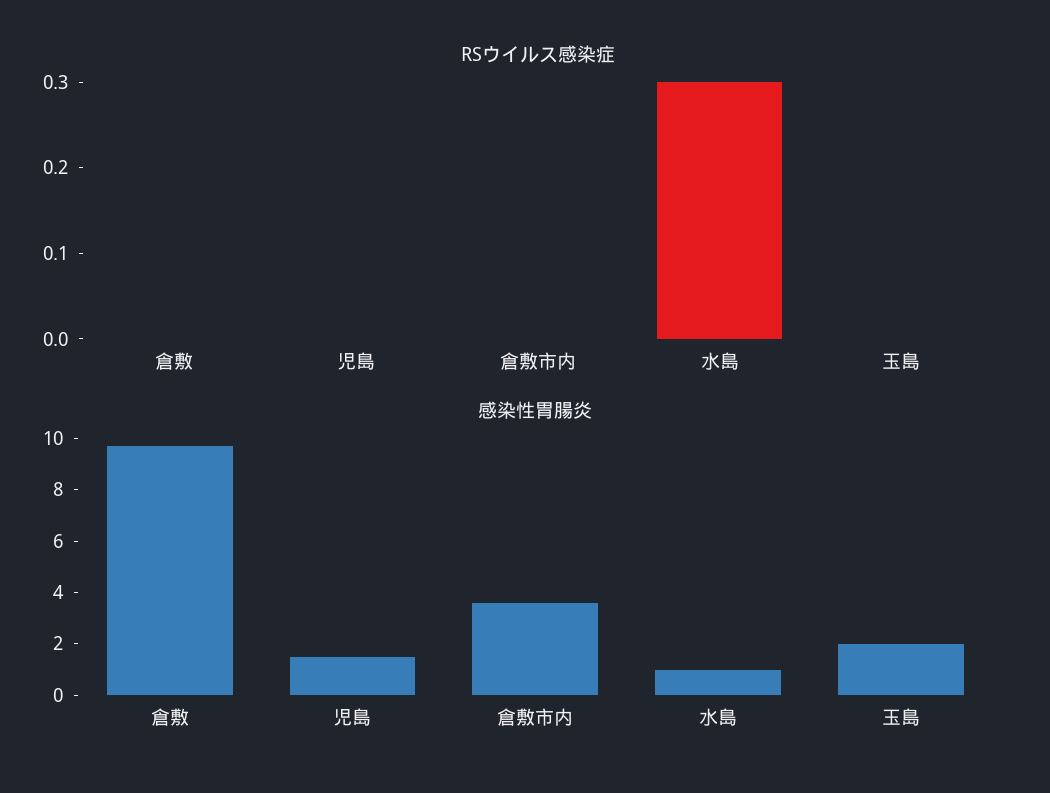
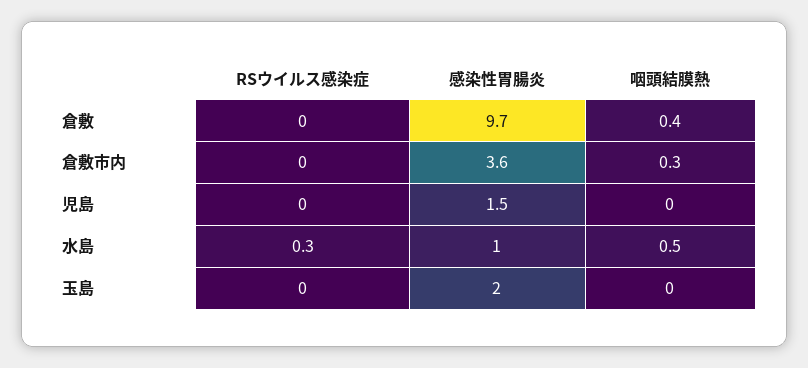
  {
    "RSウイルス感染症": {
      "倉敷": 0,
      "児島": 0,
      "倉敷市内": 0,
      "水島": 0.3,
      "玉島": 0
    },
    "感染性胃腸炎": {
      "倉敷": 9.7,
      "児島": 1.5,
      "倉敷市内": 3.6,
      "水島": 1,
      "玉島": 2
-   }
+   },
+   "咽頭結膜熱": {
+     "倉敷": 0.4,
+     "倉敷市内": 0.3,
+     "児島": 0,
+     "水島": 0.5,
+     "玉島": 0
+   }
  }

